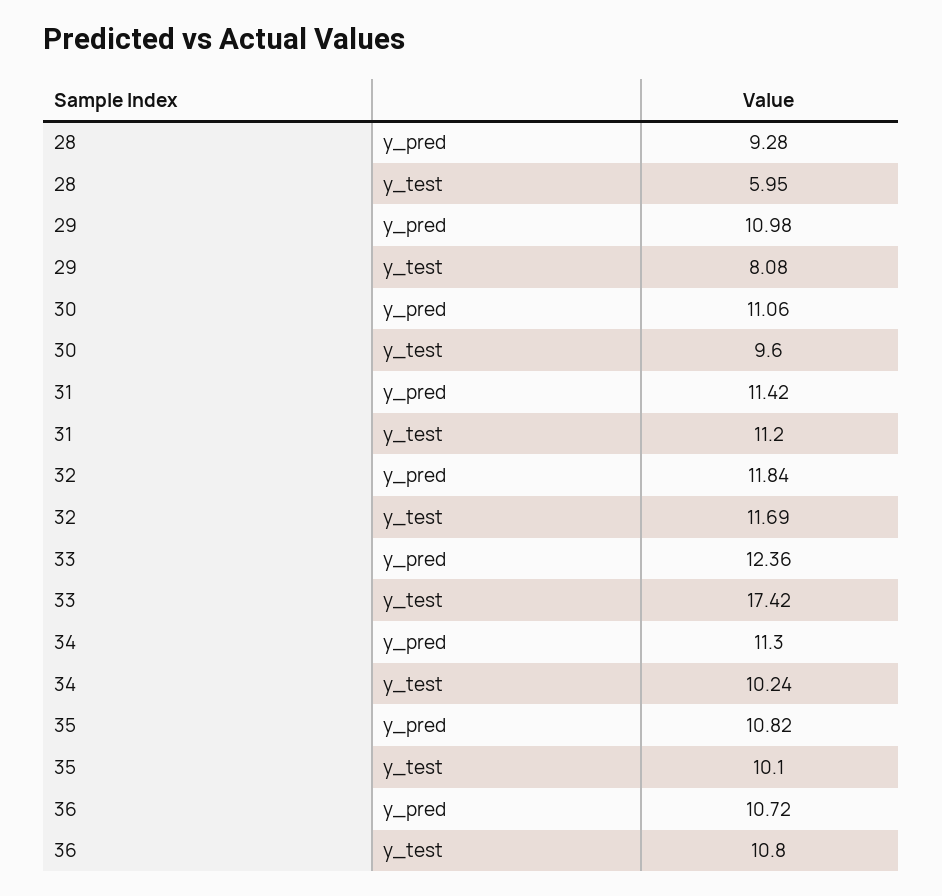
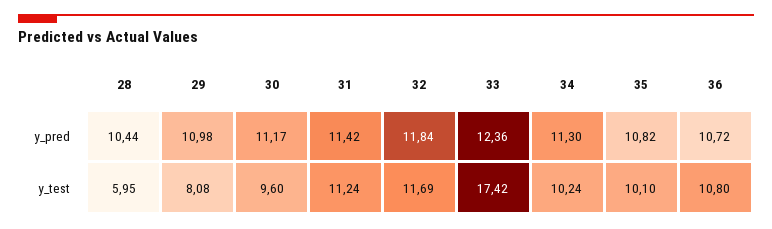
  {
    "28": {
-     "y_pred": 9.28,
+     "y_pred": 10.44,
      "y_test": 5.95
    },
    "29": {
      "y_pred": 10.98,
      "y_test": 8.08
    },
    "30": {
-     "y_pred": 11.06,
+     "y_pred": 11.17,
      "y_test": 9.6
    },
    "31": {
      "y_pred": 11.42,
-     "y_test": 11.2
+     "y_test": 11.24
    },
    "32": {
      "y_pred": 11.84,
      "y_test": 11.69
    },
    "33": {
      "y_pred": 12.36,
      "y_test": 17.42
    },
    "34": {
      "y_pred": 11.3,
      "y_test": 10.24
    },
    "35": {
      "y_pred": 10.82,
      "y_test": 10.1
    },
    "36": {
      "y_pred": 10.72,
      "y_test": 10.8
    }
  }

